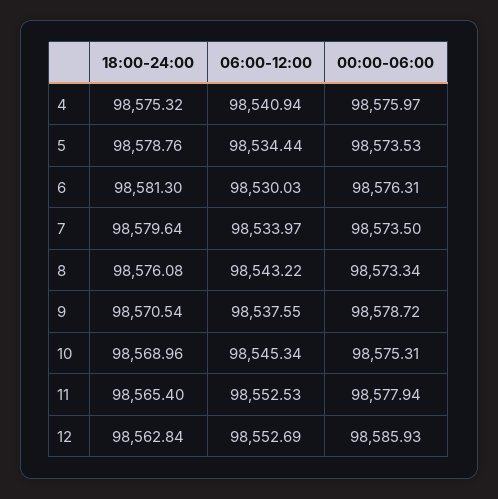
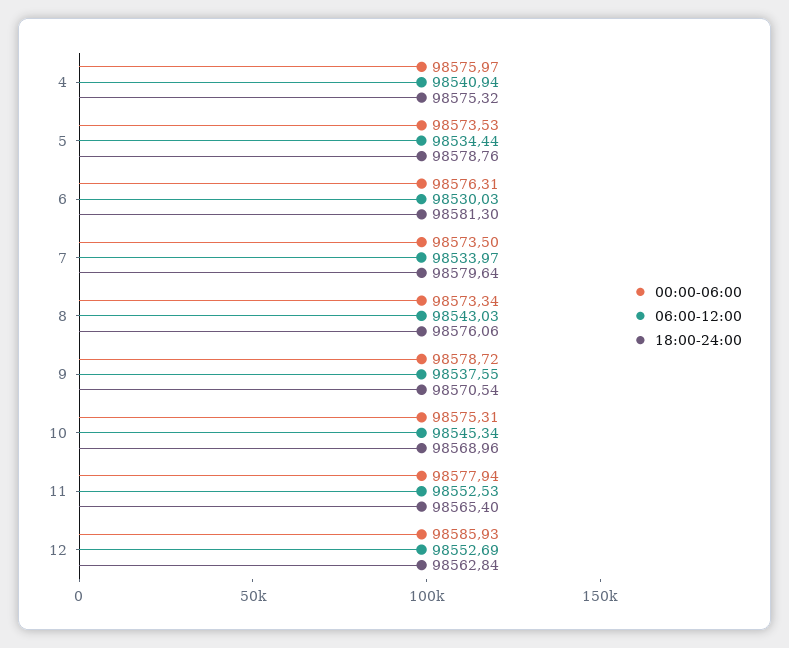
  {
    "18:00-24:00": {
      "4": 98575.32,
      "5": 98578.76,
      "6": 98581.3,
      "7": 98579.64,
-     "8": 98576.08,
+     "8": 98576.06,
      "9": 98570.54,
      "10": 98568.96,
      "11": 98565.4,
      "12": 98562.84
    },
    "06:00-12:00": {
      "4": 98540.94,
      "5": 98534.44,
      "6": 98530.03,
      "7": 98533.97,
-     "8": 98543.22,
+     "8": 98543.03,
      "9": 98537.55,
      "10": 98545.34,
      "11": 98552.53,
      "12": 98552.69
    },
    "00:00-06:00": {
      "4": 98575.97,
      "5": 98573.53,
      "6": 98576.31,
      "7": 98573.5,
      "8": 98573.34,
      "9": 98578.72,
      "10": 98575.31,
      "11": 98577.94,
      "12": 98585.93
    }
  }

